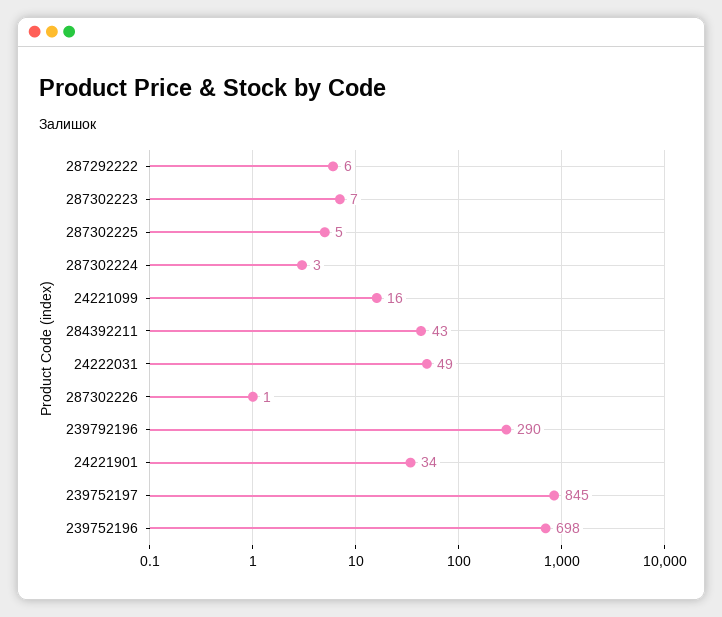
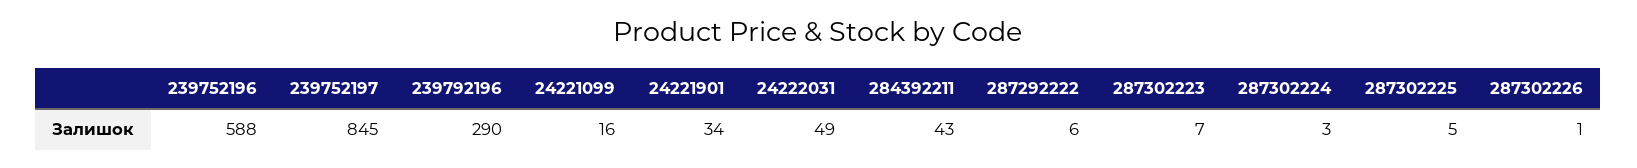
  {
    "287292222": 6,
    "287302223": 7,
    "287302225": 5,
    "287302224": 3,
    "24221099": 16,
    "284392211": 43,
    "24222031": 49,
    "287302226": 1,
    "239792196": 290,
    "24221901": 34,
    "239752197": 845,
-   "239752196": 698
+   "239752196": 588
  }

